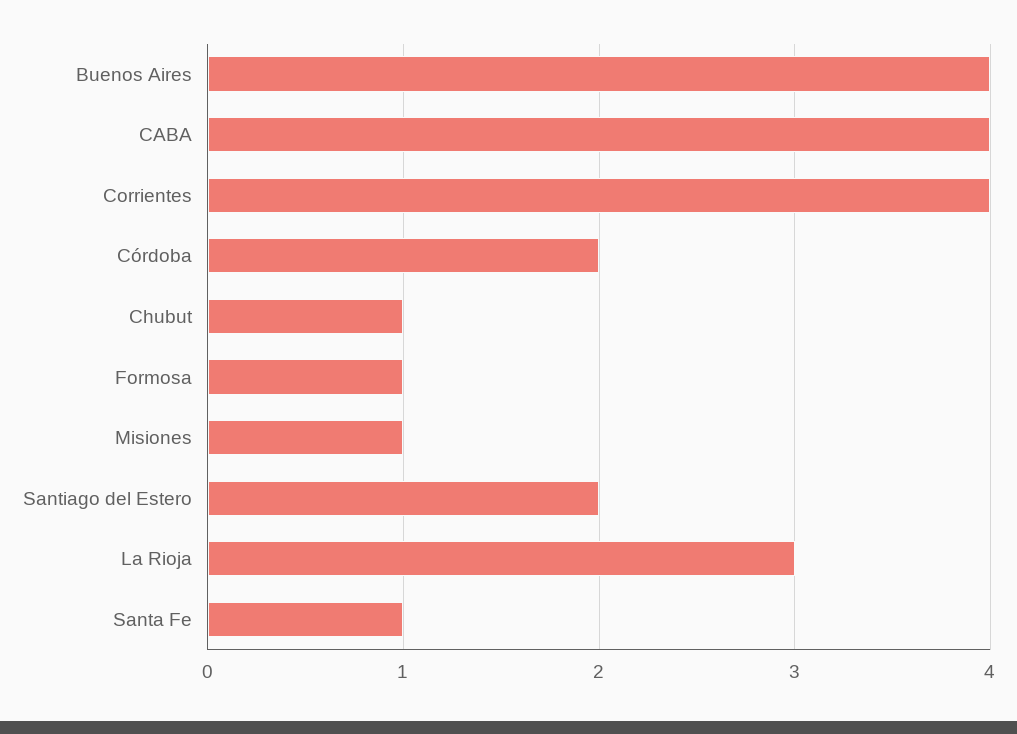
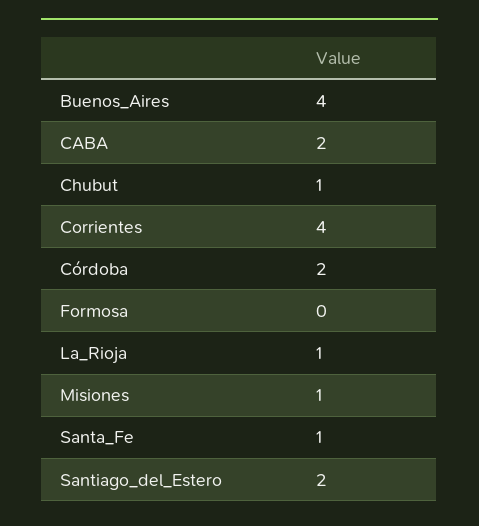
  {
    "Buenos Aires": 4,
-   "CABA": 4,
+   "CABA": 2,
    "Corrientes": 4,
    "Córdoba": 2,
    "Chubut": 1,
-   "Formosa": 1,
+   "Formosa": 0,
    "Misiones": 1,
    "Santiago del Estero": 2,
-   "La Rioja": 3,
+   "La Rioja": 1,
    "Santa Fe": 1
  }

